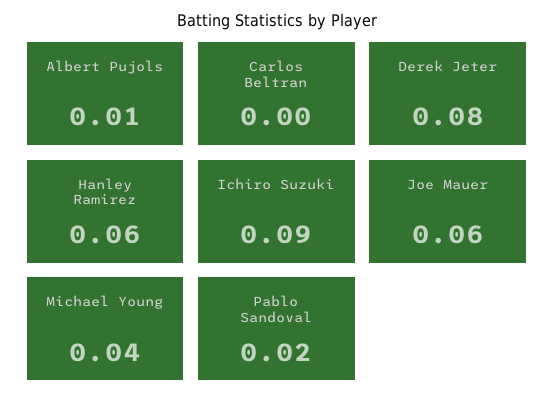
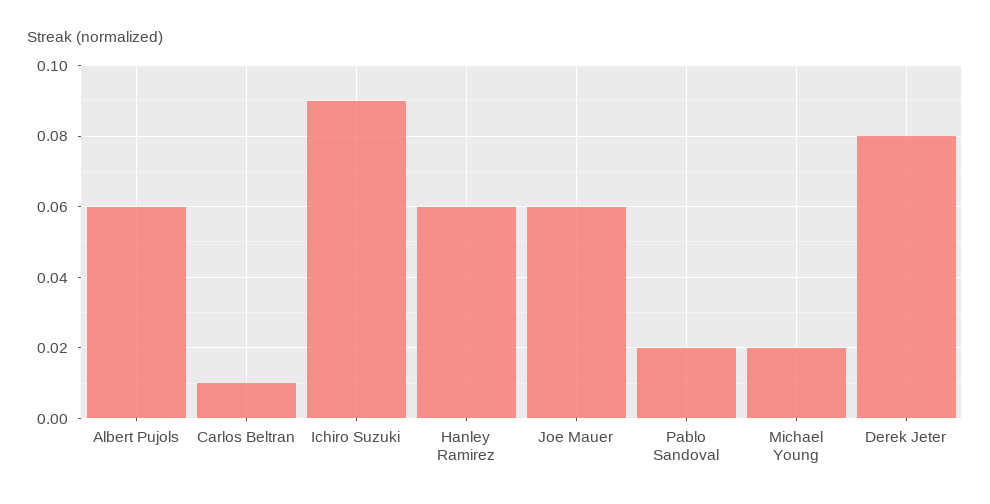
  {
-   "Albert Pujols": 0.01,
+   "Albert Pujols": 0.06,
-   "Carlos Beltran": 0,
+   "Carlos Beltran": 0.01,
    "Derek Jeter": 0.08,
    "Hanley Ramirez": 0.06,
    "Ichiro Suzuki": 0.09,
    "Joe Mauer": 0.06,
-   "Michael Young": 0.04,
+   "Michael Young": 0.02,
    "Pablo Sandoval": 0.02
  }

